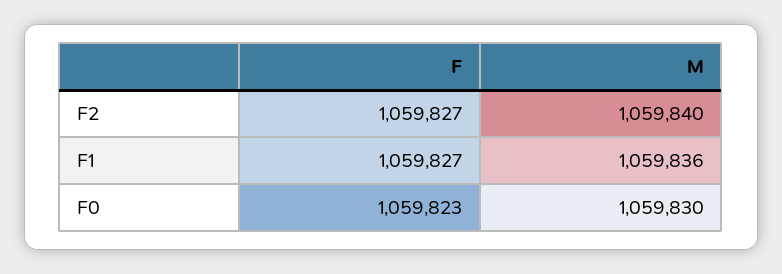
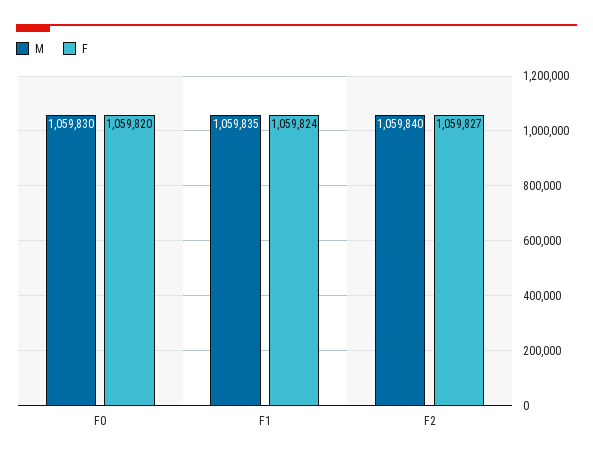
  {
    "F": {
      "F2": 1059827,
-     "F1": 1059827,
+     "F1": 1059824,
-     "F0": 1059823
+     "F0": 1059820
    },
    "M": {
      "F2": 1059840,
-     "F1": 1059836,
+     "F1": 1059835,
      "F0": 1059830
    }
  }

